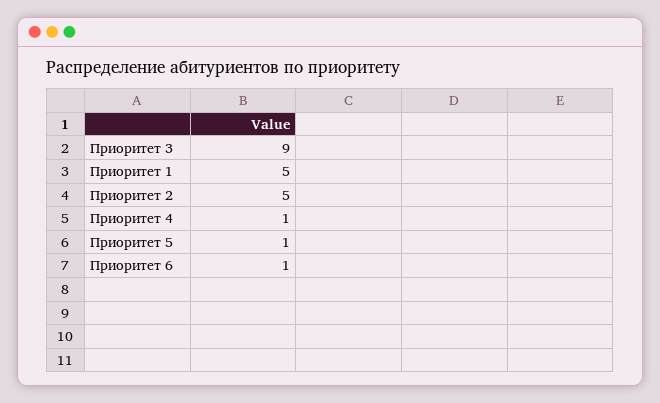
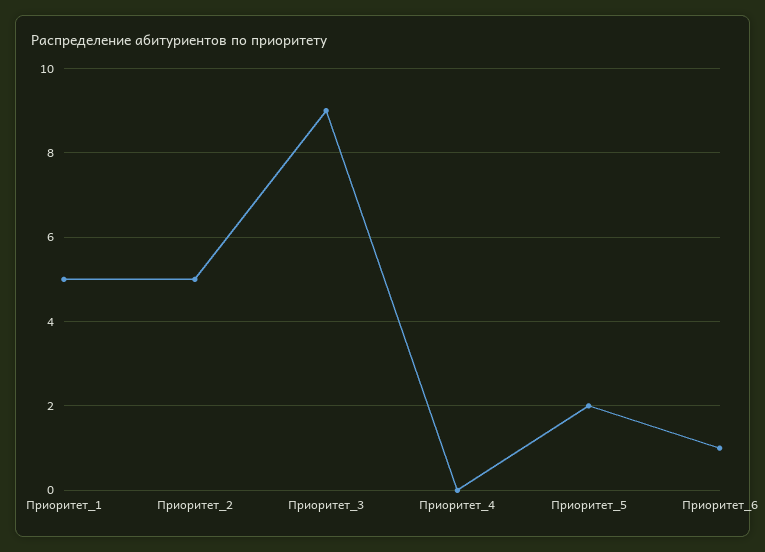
  {
    "Приоритет 3": 9,
    "Приоритет 1": 5,
    "Приоритет 2": 5,
-   "Приоритет 4": 1,
+   "Приоритет 4": 0,
-   "Приоритет 5": 1,
+   "Приоритет 5": 2,
    "Приоритет 6": 1
  }

